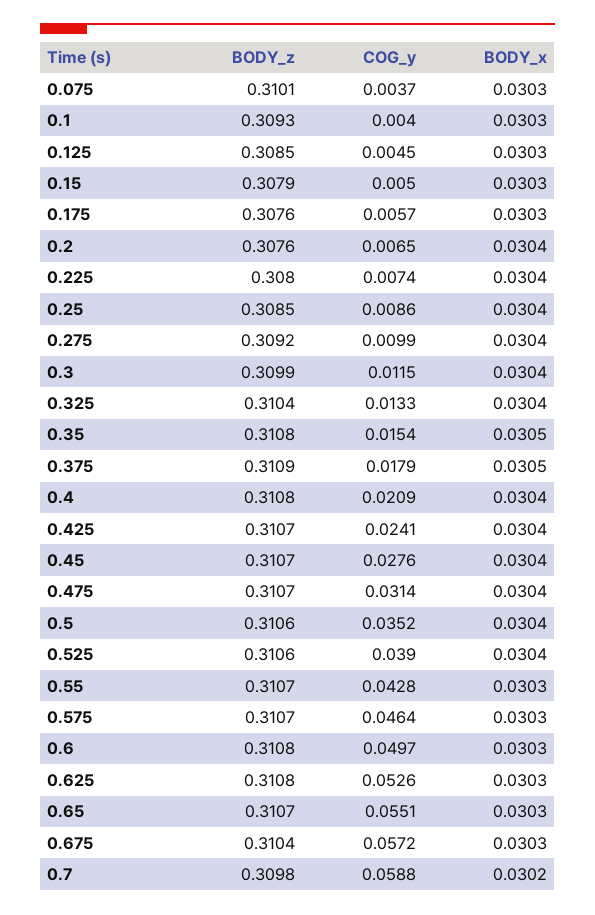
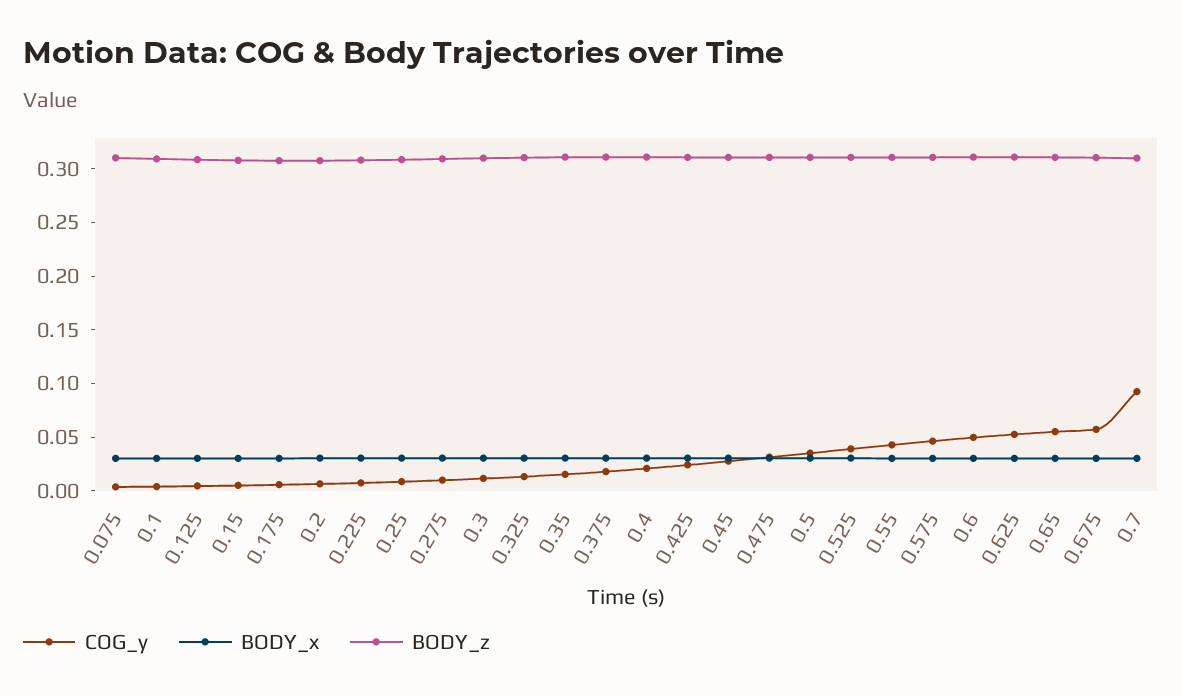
  {
    "BODY_z": {
      "0.075": 0.3101,
      "0.1": 0.3093,
      "0.125": 0.3085,
      "0.15": 0.3079,
      "0.175": 0.3076,
      "0.2": 0.3076,
      "0.225": 0.308,
      "0.25": 0.3085,
      "0.275": 0.3092,
      "0.3": 0.3099,
      "0.325": 0.3104,
      "0.35": 0.3108,
      "0.375": 0.3109,
      "0.4": 0.3108,
      "0.425": 0.3107,
      "0.45": 0.3107,
      "0.475": 0.3107,
      "0.5": 0.3106,
      "0.525": 0.3106,
      "0.55": 0.3107,
      "0.575": 0.3107,
      "0.6": 0.3108,
      "0.625": 0.3108,
      "0.65": 0.3107,
      "0.675": 0.3104,
      "0.7": 0.3098
    },
    "COG_y": {
      "0.075": 0.0037,
      "0.1": 0.004,
      "0.125": 0.0045,
      "0.15": 0.005,
      "0.175": 0.0057,
      "0.2": 0.0065,
      "0.225": 0.0074,
      "0.25": 0.0086,
      "0.275": 0.0099,
      "0.3": 0.0115,
      "0.325": 0.0133,
      "0.35": 0.0154,
      "0.375": 0.0179,
      "0.4": 0.0209,
      "0.425": 0.0241,
      "0.45": 0.0276,
      "0.475": 0.0314,
      "0.5": 0.0352,
      "0.525": 0.039,
      "0.55": 0.0428,
      "0.575": 0.0464,
      "0.6": 0.0497,
      "0.625": 0.0526,
      "0.65": 0.0551,
      "0.675": 0.0572,
-     "0.7": 0.0588
+     "0.7": 0.09
    },
    "BODY_x": {
      "0.075": 0.0303,
      "0.1": 0.0303,
      "0.125": 0.0303,
      "0.15": 0.0303,
      "0.175": 0.0303,
      "0.2": 0.0304,
      "0.225": 0.0304,
      "0.25": 0.0304,
      "0.275": 0.0304,
      "0.3": 0.0304,
      "0.325": 0.0304,
      "0.35": 0.0305,
      "0.375": 0.0305,
      "0.4": 0.0304,
      "0.425": 0.0304,
      "0.45": 0.0304,
      "0.475": 0.0304,
      "0.5": 0.0304,
      "0.525": 0.0304,
      "0.55": 0.0303,
      "0.575": 0.0303,
      "0.6": 0.0303,
      "0.625": 0.0303,
      "0.65": 0.0303,
      "0.675": 0.0303,
      "0.7": 0.0302
    }
  }

